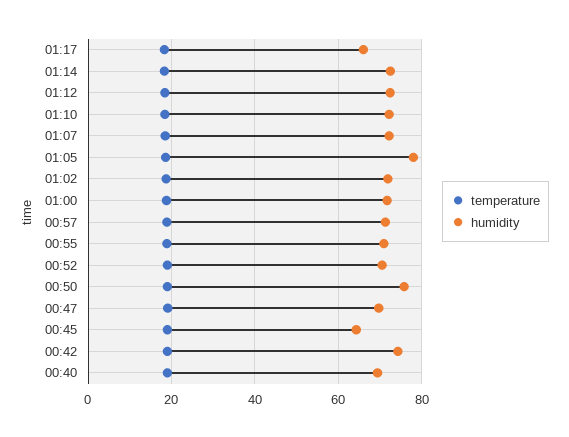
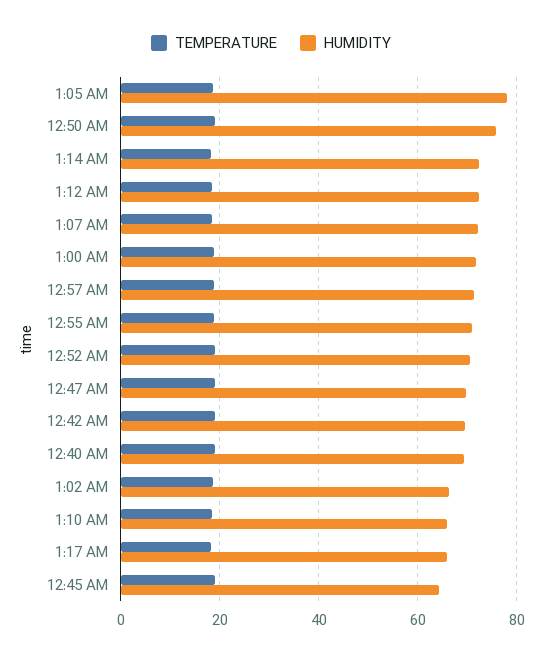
  {
    "temperature": {
      "01:17": 18,
      "01:14": 18,
      "01:12": 18,
      "01:10": 18,
      "01:07": 18,
      "01:05": 18,
      "01:02": 18,
      "01:00": 18,
      "00:57": 18,
      "00:55": 18,
      "00:52": 20,
      "00:50": 20,
      "00:47": 20,
      "00:45": 20,
      "00:42": 20,
      "00:40": 20
    },
    "humidity": {
      "01:17": 66,
      "01:14": 72,
      "01:12": 72,
-     "01:10": 72,
+     "01:10": 66,
      "01:07": 72,
      "01:05": 78,
-     "01:02": 72,
+     "01:02": 66,
      "01:00": 72,
      "00:57": 72,
      "00:55": 70,
      "00:52": 70,
      "00:50": 76,
      "00:47": 70,
      "00:45": 64,
-     "00:42": 74,
+     "00:42": 70,
      "00:40": 70
    }
  }

